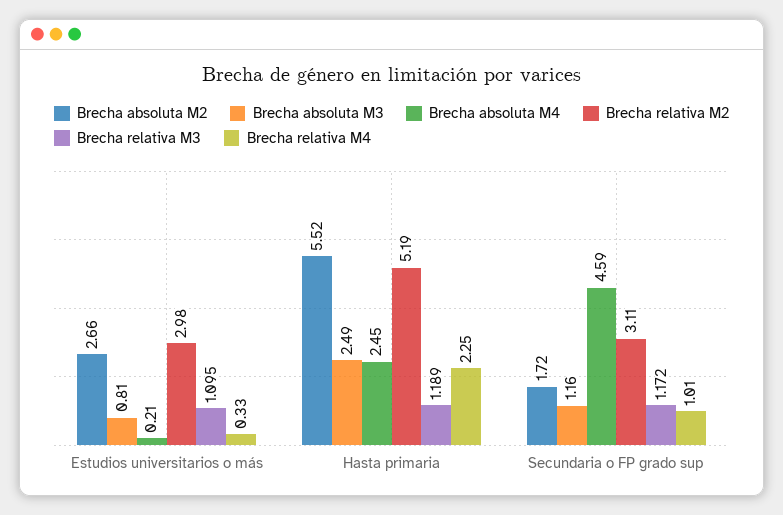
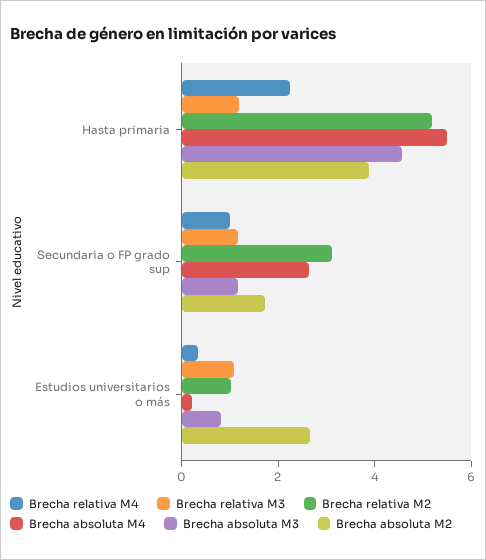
  {
    "Brecha absoluta M2": {
      "Estudios universitarios o más": 2.66,
-     "Hasta primaria": 5.52,
+     "Hasta primaria": 4,
      "Secundaria o FP grado sup": 1.72
    },
    "Brecha absoluta M3": {
      "Estudios universitarios o más": 0.81,
-     "Hasta primaria": 2.49,
+     "Hasta primaria": 4.5,
      "Secundaria o FP grado sup": 1.16
    },
    "Brecha absoluta M4": {
      "Estudios universitarios o más": 0.21,
-     "Hasta primaria": 2.45,
+     "Hasta primaria": 5.5,
-     "Secundaria o FP grado sup": 4.59
+     "Secundaria o FP grado sup": 2.5
    },
    "Brecha relativa M2": {
-     "Estudios universitarios o más": 2.98,
+     "Estudios universitarios o más": 1,
      "Hasta primaria": 5.19,
      "Secundaria o FP grado sup": 3.11
    },
    "Brecha relativa M3": {
      "Estudios universitarios o más": 1.095,
      "Hasta primaria": 1.189,
      "Secundaria o FP grado sup": 1.172
    },
    "Brecha relativa M4": {
      "Estudios universitarios o más": 0.33,
      "Hasta primaria": 2.25,
      "Secundaria o FP grado sup": 1.01
    }
  }

